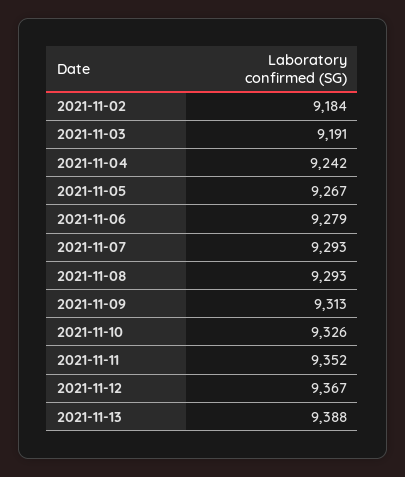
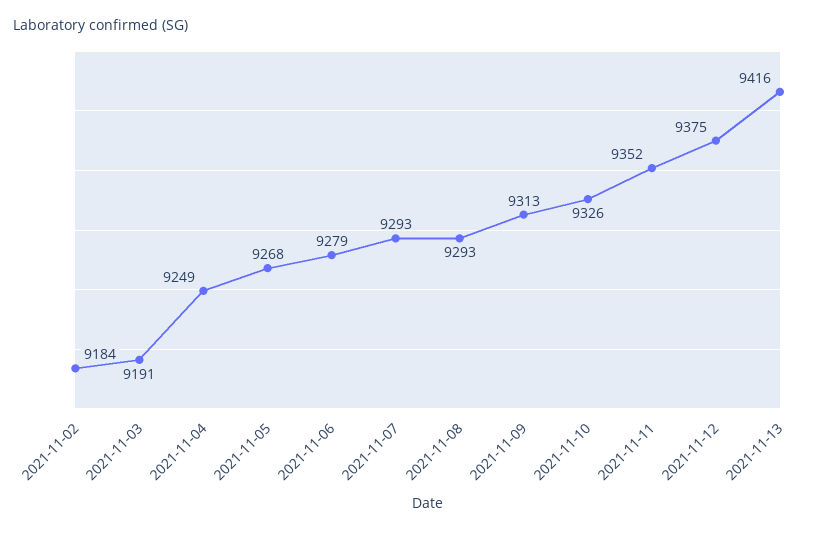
  {
    "2021-11-02": 9184,
    "2021-11-03": 9191,
-   "2021-11-04": 9242,
+   "2021-11-04": 9249,
-   "2021-11-05": 9267,
+   "2021-11-05": 9268,
    "2021-11-06": 9279,
    "2021-11-07": 9293,
    "2021-11-08": 9293,
    "2021-11-09": 9313,
    "2021-11-10": 9326,
    "2021-11-11": 9352,
-   "2021-11-12": 9367,
+   "2021-11-12": 9375,
-   "2021-11-13": 9388
+   "2021-11-13": 9416
  }

